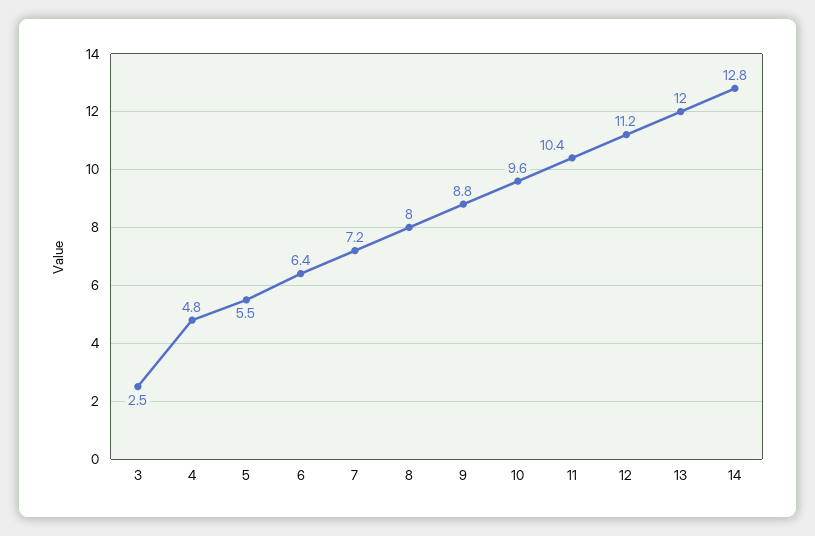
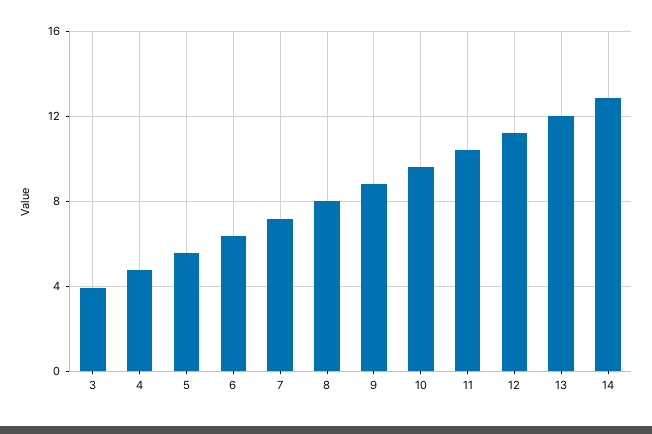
  {
-   "3": 2.5,
+   "3": 4,
    "4": 4.8,
    "5": 5.5,
    "6": 6.4,
    "7": 7.2,
    "8": 8,
    "9": 8.8,
    "10": 9.6,
    "11": 10.4,
    "12": 11.2,
    "13": 12,
    "14": 12.8
  }

